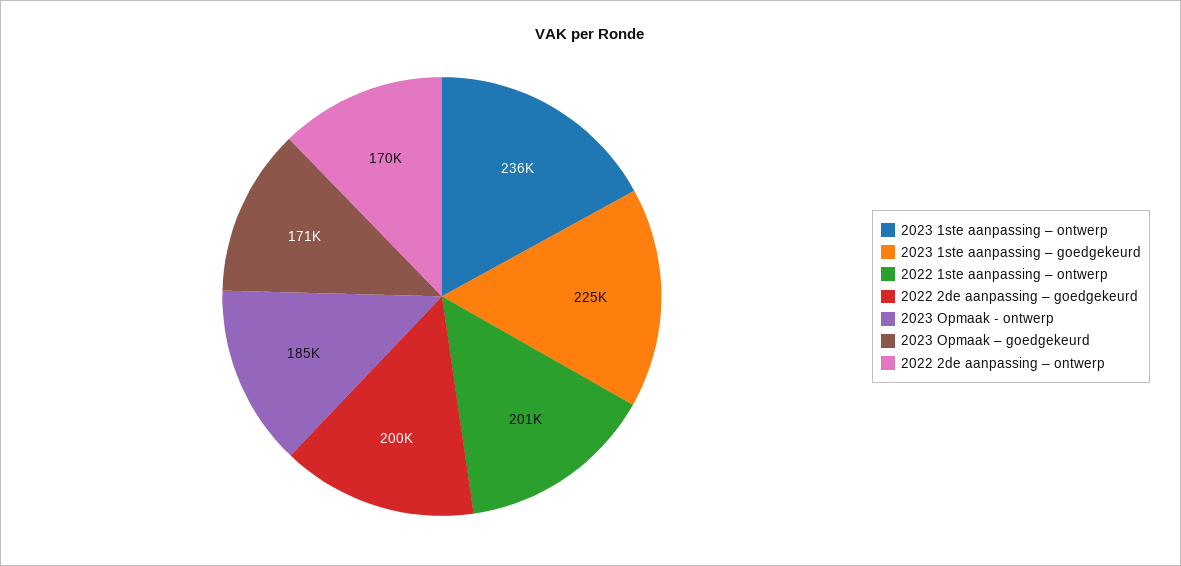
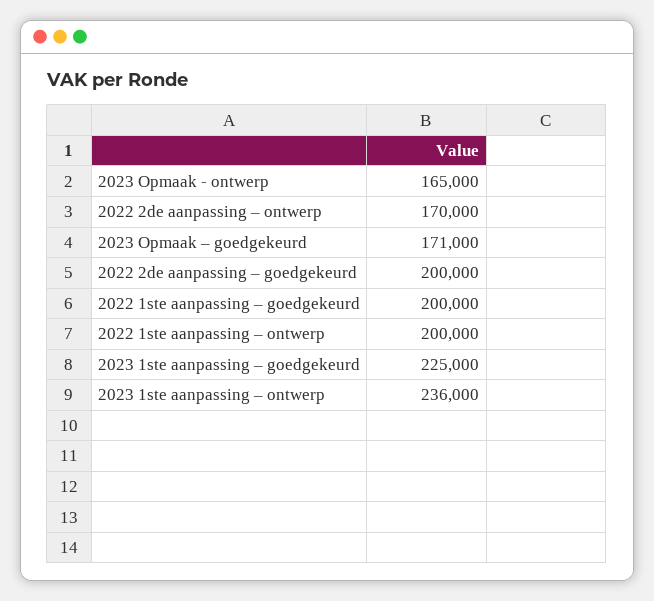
  {
    "2023 1ste aanpassing – ontwerp": 236000,
    "2023 1ste aanpassing – goedgekeurd": 225000,
-   "2022 1ste aanpassing – ontwerp": 201000,
+   "2022 1ste aanpassing – ontwerp": 200000,
    "2022 2de aanpassing – goedgekeurd": 200000,
-   "2023 Opmaak - ontwerp": 185000,
+   "2023 Opmaak - ontwerp": 165000,
    "2023 Opmaak – goedgekeurd": 171000,
-   "2022 2de aanpassing – ontwerp": 170000
+   "2022 2de aanpassing – ontwerp": 170000,
+   "2022 1ste aanpassing – goedgekeurd": 200000
  }

